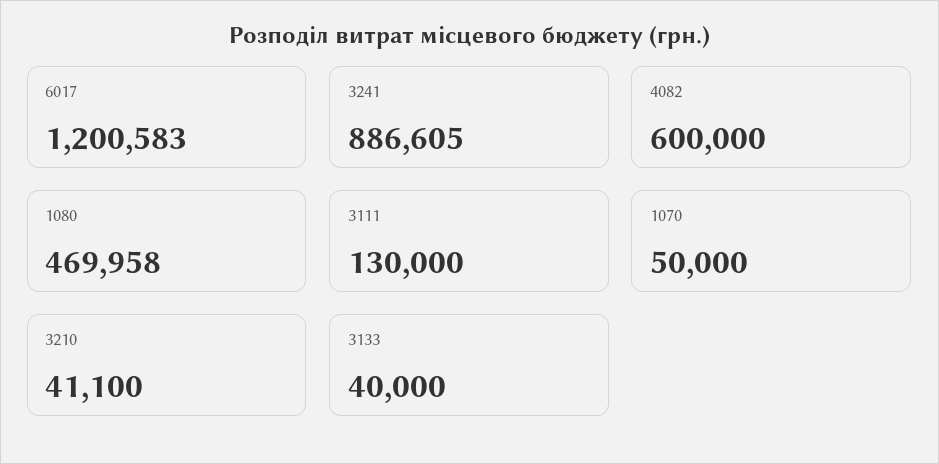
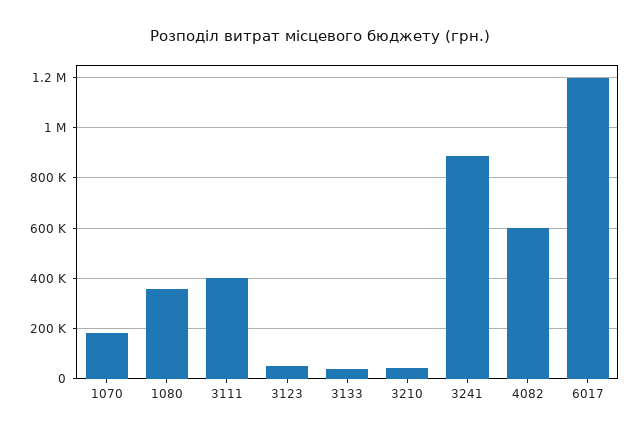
  {
    "6017": 1200583,
    "3241": 886605,
    "4082": 600000,
-   "1080": 469958,
+   "1080": 350000,
-   "3111": 130000,
+   "3111": 400000,
-   "1070": 50000,
+   "1070": 175000,
    "3210": 41100,
-   "3133": 40000
+   "3133": 40000,
+   "3123": 50000
  }

